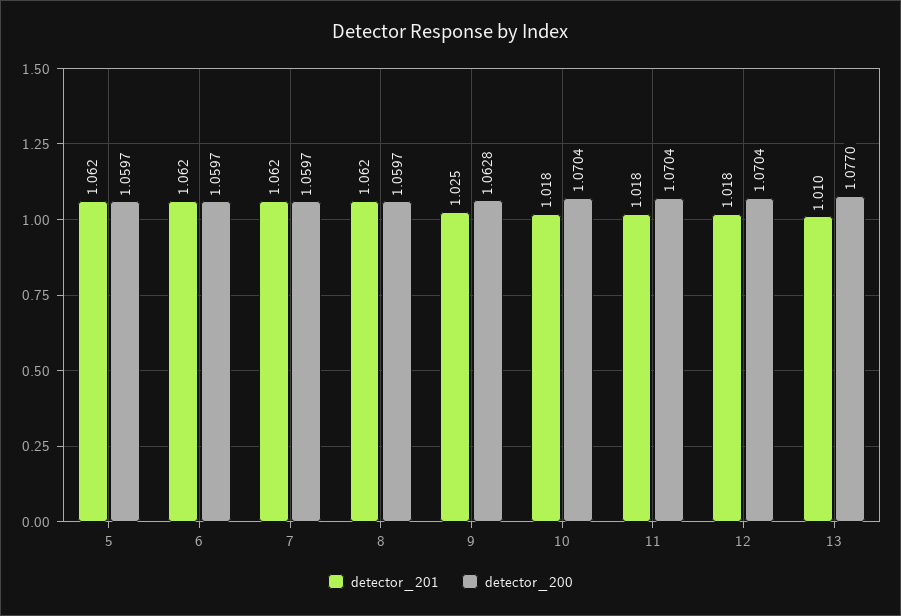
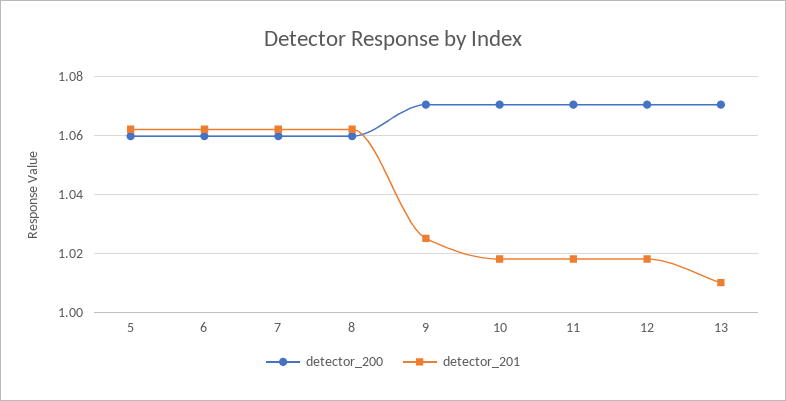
  {
    "detector_201": {
      "5": 1.062,
      "6": 1.062,
      "7": 1.062,
      "8": 1.062,
      "9": 1.025,
      "10": 1.018,
      "11": 1.018,
      "12": 1.018,
      "13": 1.01
    },
    "detector_200": {
      "5": 1.0597,
      "6": 1.0597,
      "7": 1.0597,
      "8": 1.0597,
-     "9": 1.0628,
+     "9": 1.07,
      "10": 1.0704,
      "11": 1.0704,
      "12": 1.0704,
-     "13": 1.077
+     "13": 1.07
    }
  }

